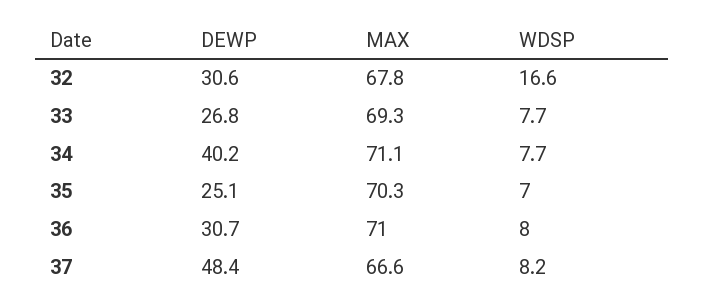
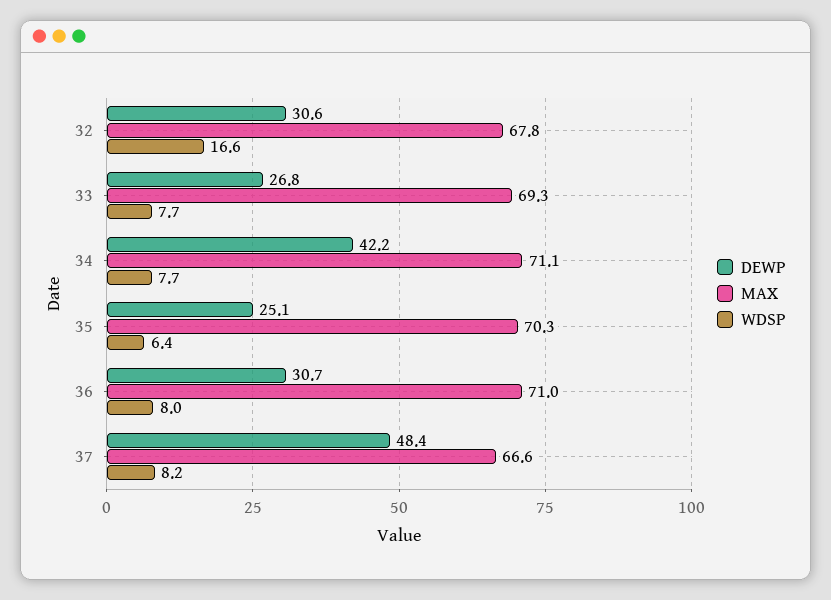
  {
    "DEWP": {
      "32": 30.6,
      "33": 26.8,
-     "34": 40.2,
+     "34": 42.2,
      "35": 25.1,
      "36": 30.7,
      "37": 48.4
    },
    "MAX": {
      "32": 67.8,
      "33": 69.3,
      "34": 71.1,
      "35": 70.3,
      "36": 71,
      "37": 66.6
    },
    "WDSP": {
      "32": 16.6,
      "33": 7.7,
      "34": 7.7,
-     "35": 7,
+     "35": 6.4,
      "36": 8,
      "37": 8.2
    }
  }

